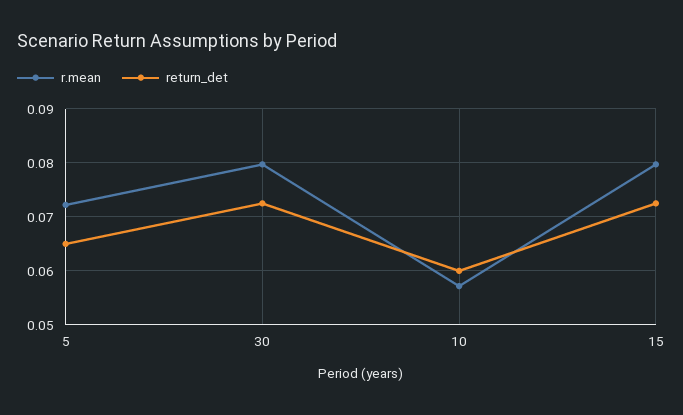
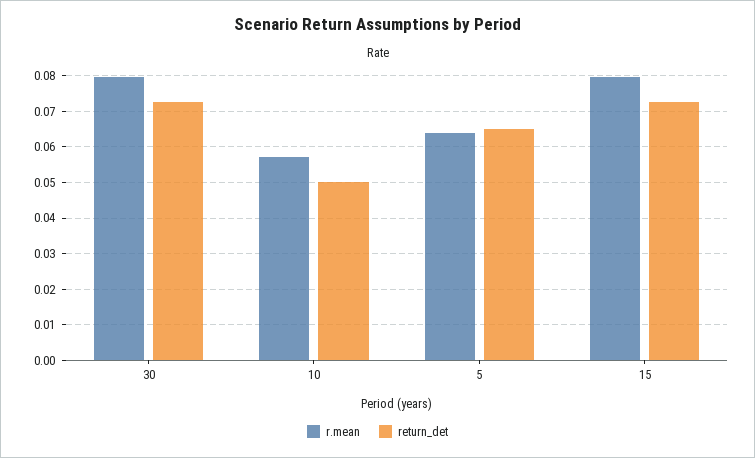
  {
    "r.mean": {
-     "5": 0.072,
+     "5": 0.064,
      "30": 0.08,
      "10": 0.058,
      "15": 0.08
    },
    "return_det": {
      "5": 0.066,
      "30": 0.072,
-     "10": 0.06,
+     "10": 0.05,
      "15": 0.072
    }
  }

